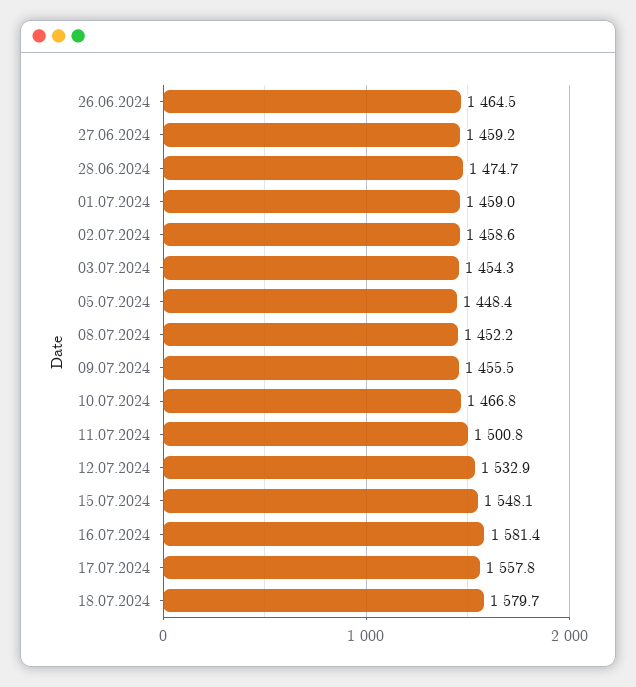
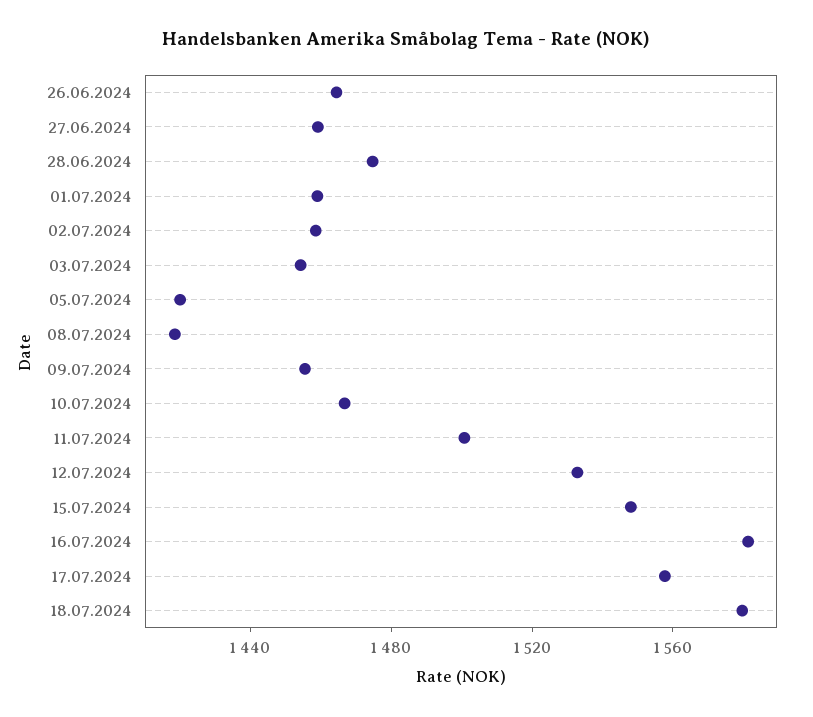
  {
    "26.06.2024": 1464.5,
    "27.06.2024": 1459.2,
    "28.06.2024": 1474.7,
    "01.07.2024": 1459,
    "02.07.2024": 1458.6,
    "03.07.2024": 1454.3,
-   "05.07.2024": 1448.4,
+   "05.07.2024": 1420,
-   "08.07.2024": 1452.2,
+   "08.07.2024": 1420,
    "09.07.2024": 1455.5,
    "10.07.2024": 1466.8,
    "11.07.2024": 1500.8,
    "12.07.2024": 1532.9,
    "15.07.2024": 1548.1,
    "16.07.2024": 1581.4,
    "17.07.2024": 1557.8,
    "18.07.2024": 1579.7
  }

